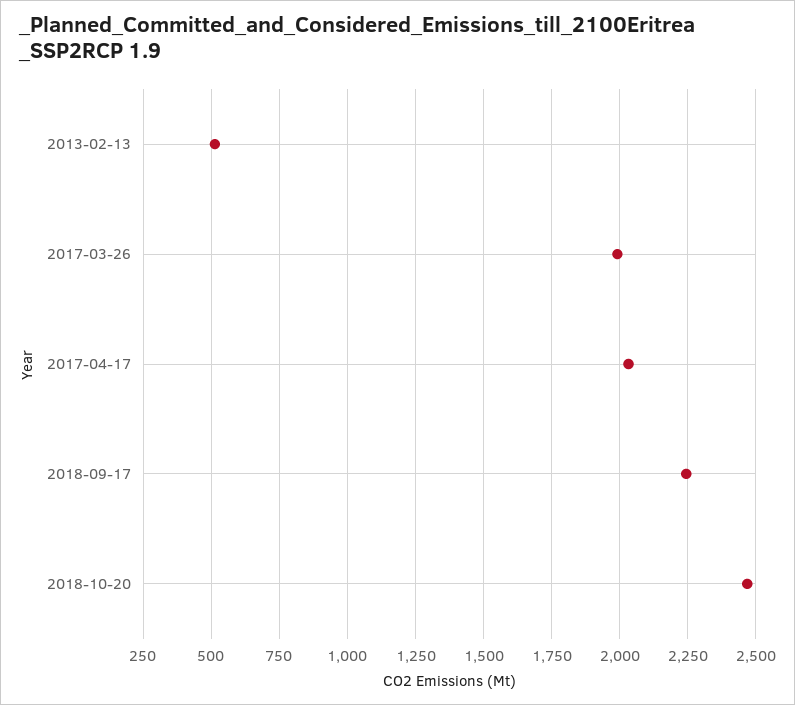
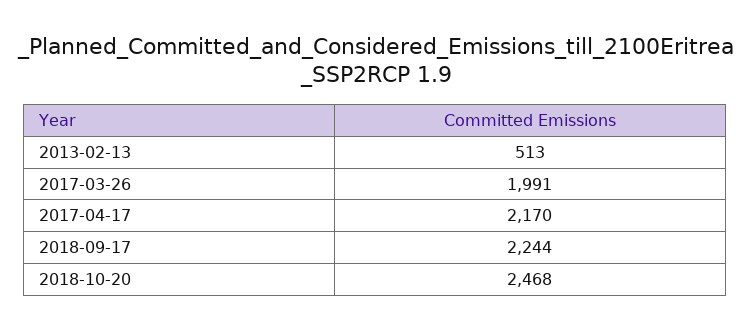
  {
    "2013-02-13": 513,
    "2017-03-26": 1991,
-   "2017-04-17": 2025,
+   "2017-04-17": 2170,
    "2018-09-17": 2244,
    "2018-10-20": 2468
  }

